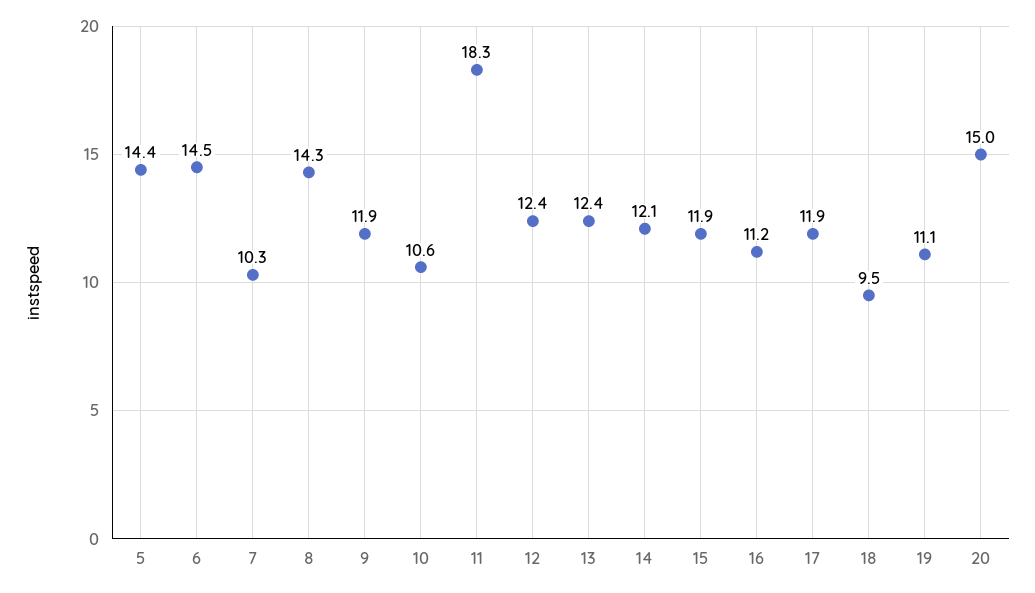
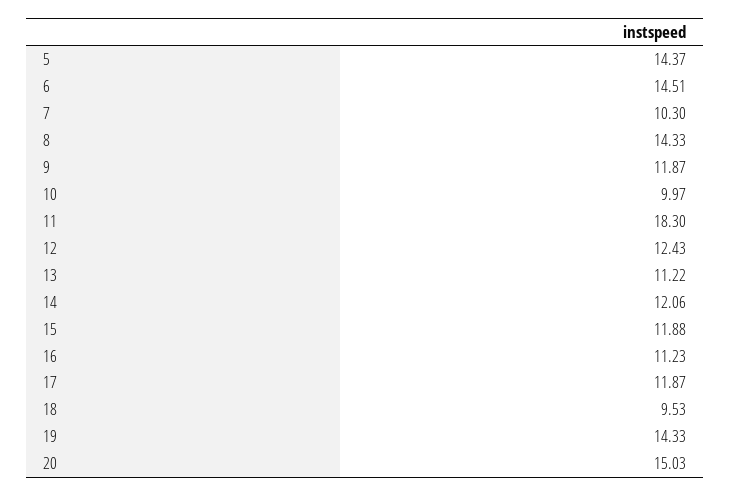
  {
    "5": 14.37,
    "6": 14.51,
    "7": 10.3,
    "8": 14.33,
    "9": 11.87,
-   "10": 10.6,
+   "10": 9.97,
    "11": 18.3,
    "12": 12.43,
-   "13": 12.4,
+   "13": 11.22,
    "14": 12.06,
    "15": 11.88,
    "16": 11.23,
    "17": 11.87,
    "18": 9.53,
-   "19": 11.1,
+   "19": 14.33,
    "20": 15.03
  }

